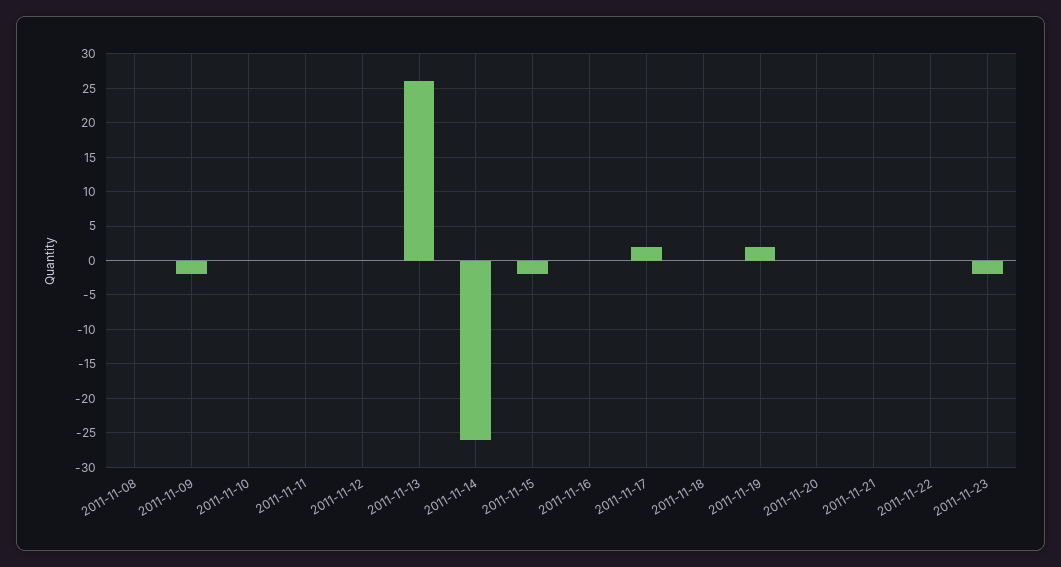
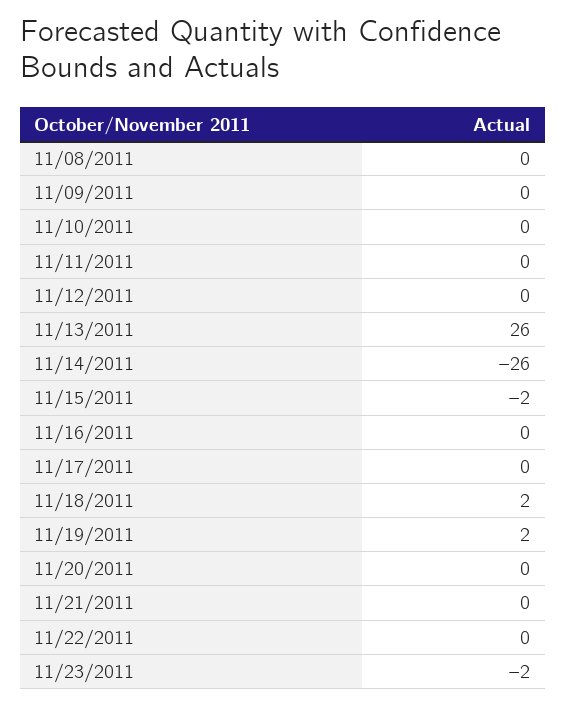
  {
    "2011-11-08": 0,
-   "2011-11-09": -2,
+   "2011-11-09": 0,
    "2011-11-10": 0,
    "2011-11-11": 0,
    "2011-11-12": 0,
    "2011-11-13": 26,
    "2011-11-14": -26,
    "2011-11-15": -2,
    "2011-11-16": 0,
-   "2011-11-17": 2,
+   "2011-11-17": 0,
-   "2011-11-18": 0,
+   "2011-11-18": 2,
    "2011-11-19": 2,
    "2011-11-20": 0,
    "2011-11-21": 0,
    "2011-11-22": 0,
    "2011-11-23": -2
  }

